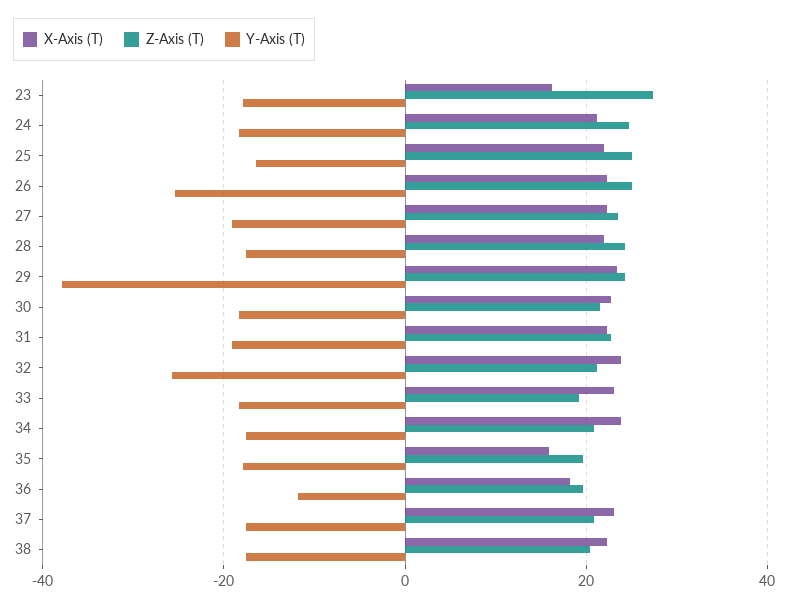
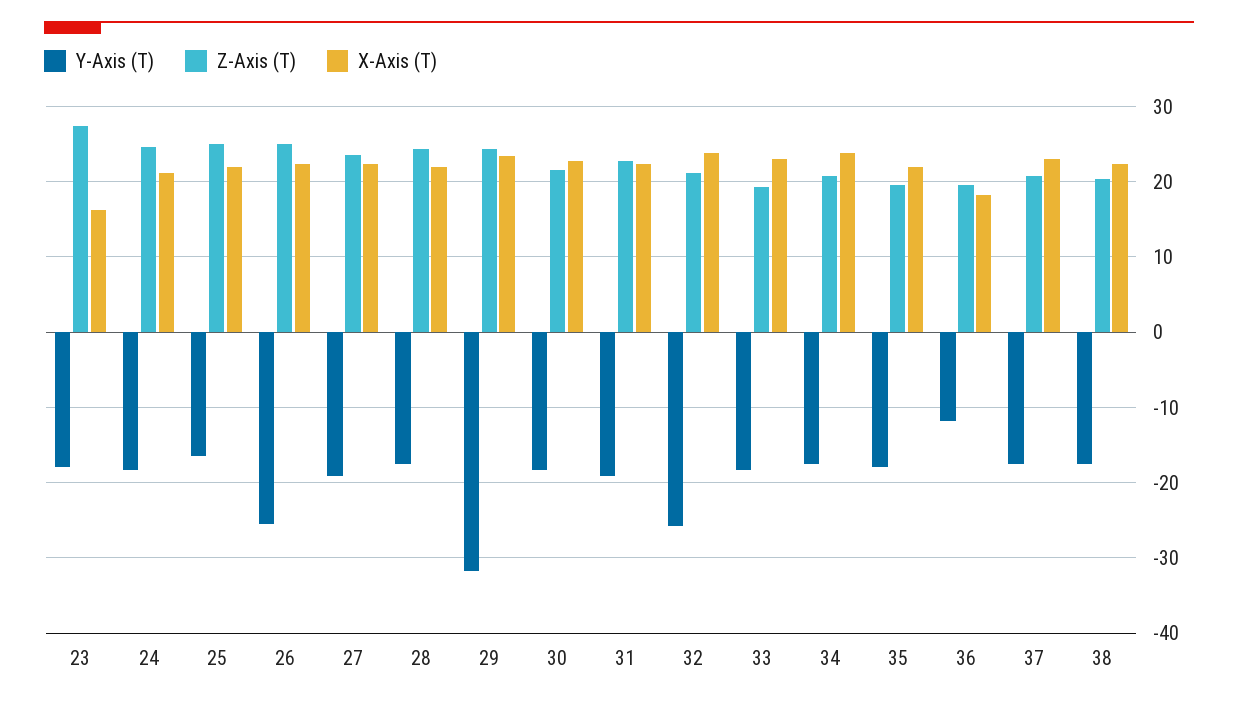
  {
    "X-Axis (T)": {
      "23": 16,
      "24": 21,
      "25": 22,
      "26": 22,
      "27": 22,
      "28": 22,
      "29": 23,
      "30": 23,
      "31": 22,
      "32": 24,
      "33": 23,
      "34": 24,
-     "35": 16,
+     "35": 22,
      "36": 18,
      "37": 23,
      "38": 22
    },
    "Z-Axis (T)": {
      "23": 27,
      "24": 25,
      "25": 25,
      "26": 25,
      "27": 23,
      "28": 24,
      "29": 24,
      "30": 22,
      "31": 23,
      "32": 21,
      "33": 19,
      "34": 21,
      "35": 20,
      "36": 20,
      "37": 21,
      "38": 20
    },
    "Y-Axis (T)": {
      "23": -18,
      "24": -18,
      "25": -17,
      "26": -25,
      "27": -19,
      "28": -18,
-     "29": -38,
+     "29": -32,
      "30": -18,
      "31": -19,
      "32": -26,
      "33": -18,
      "34": -18,
      "35": -18,
      "36": -12,
      "37": -18,
      "38": -18
    }
  }

